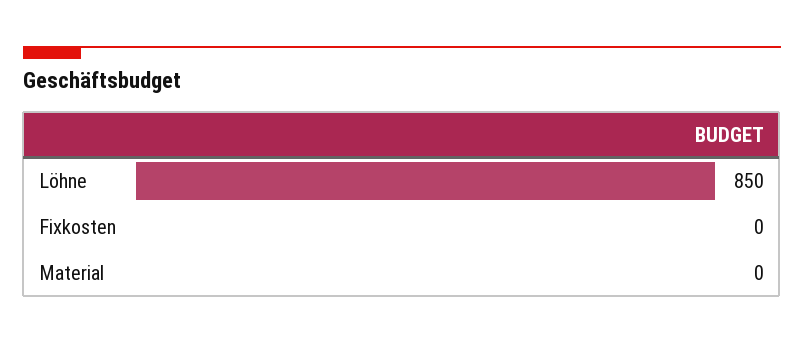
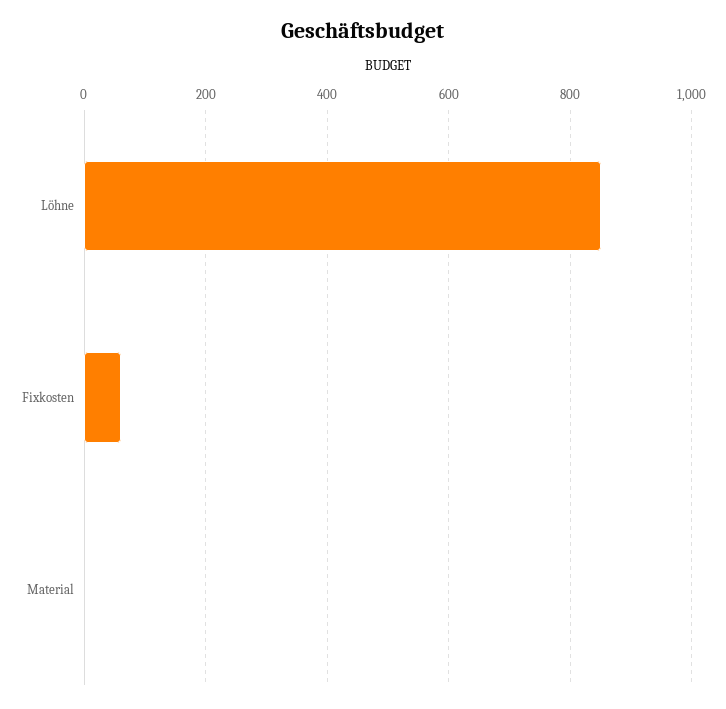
  {
    "Löhne": 850,
-   "Fixkosten": 0,
+   "Fixkosten": 60,
    "Material": 0
  }

